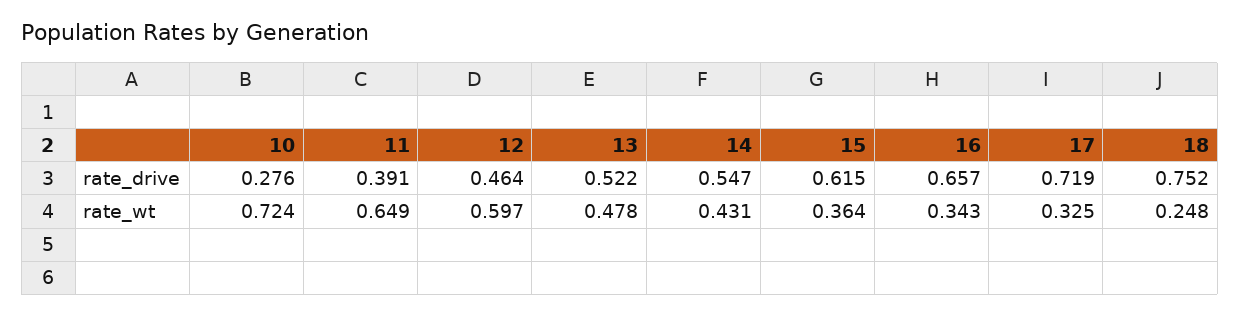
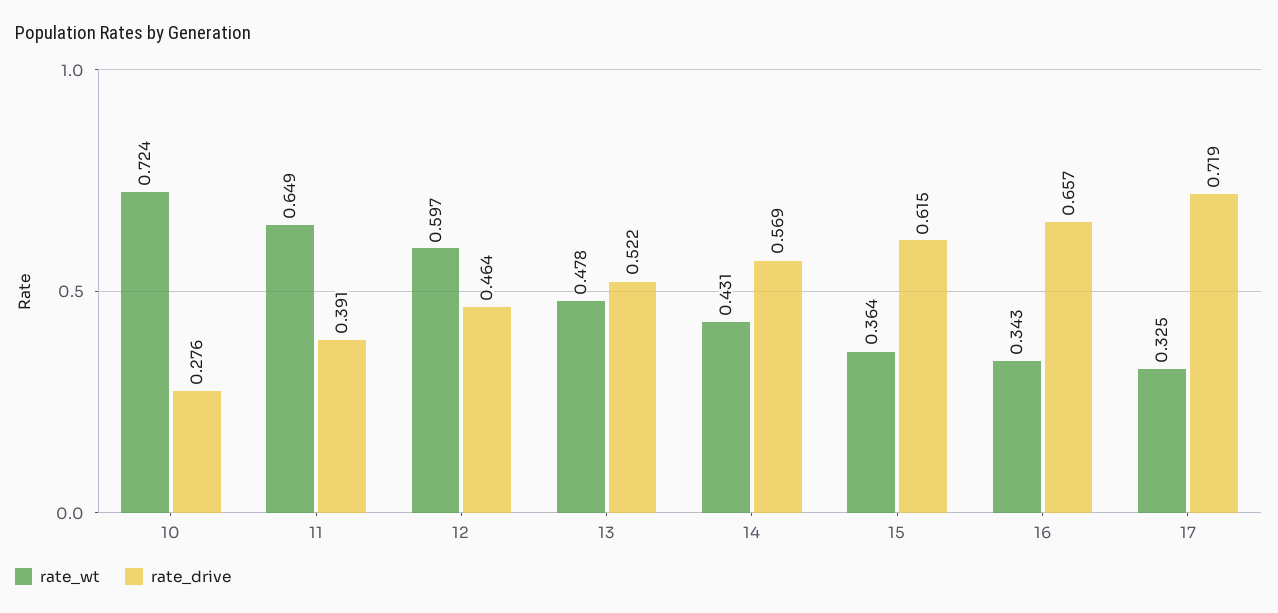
  {
    "rate_drive": {
      "10": 0.276,
      "11": 0.391,
      "12": 0.464,
      "13": 0.522,
-     "14": 0.547,
+     "14": 0.569,
      "15": 0.615,
      "16": 0.657,
-     "17": 0.719,
+     "17": 0.719
-     "18": 0.752
    },
    "rate_wt": {
      "10": 0.724,
      "11": 0.649,
      "12": 0.597,
      "13": 0.478,
      "14": 0.431,
      "15": 0.364,
      "16": 0.343,
-     "17": 0.325,
+     "17": 0.325
-     "18": 0.248
    }
  }

